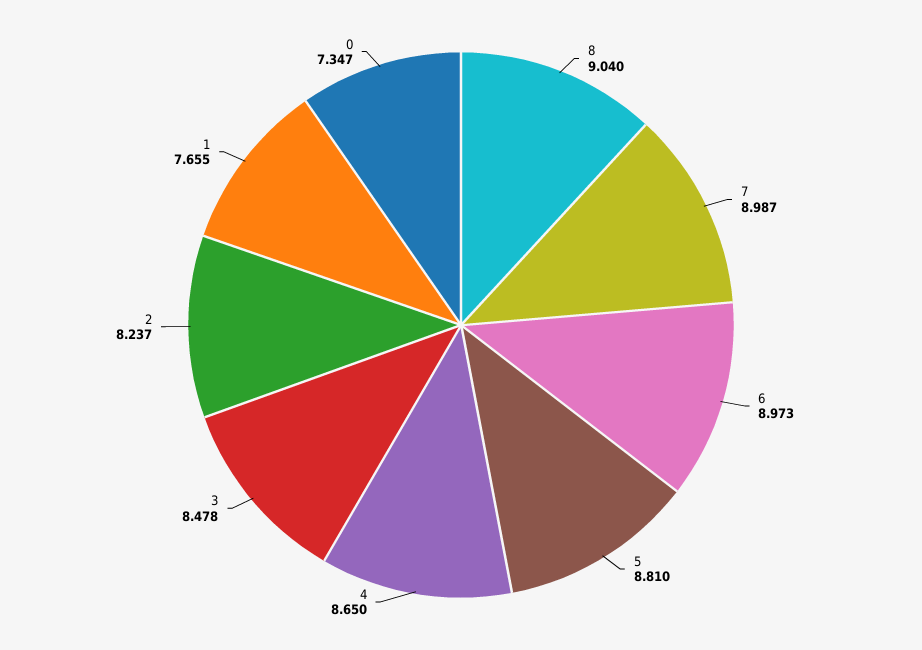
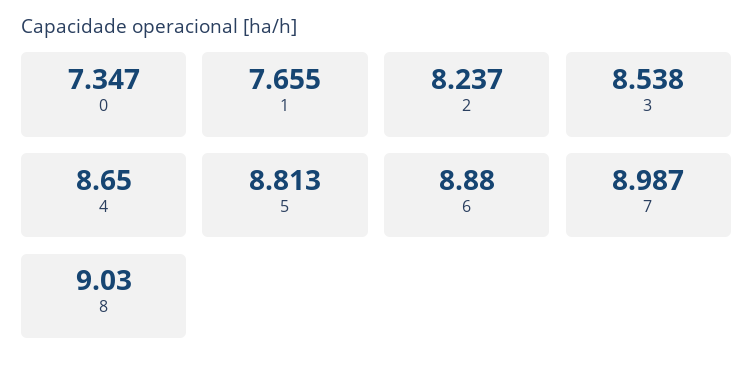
  {
-   "8": 9.04,
+   "8": 9.03,
    "7": 8.987,
-   "6": 8.973,
+   "6": 8.88,
-   "5": 8.81,
+   "5": 8.813,
    "4": 8.65,
-   "3": 8.478,
+   "3": 8.538,
    "2": 8.237,
    "1": 7.655,
    "0": 7.347
  }

